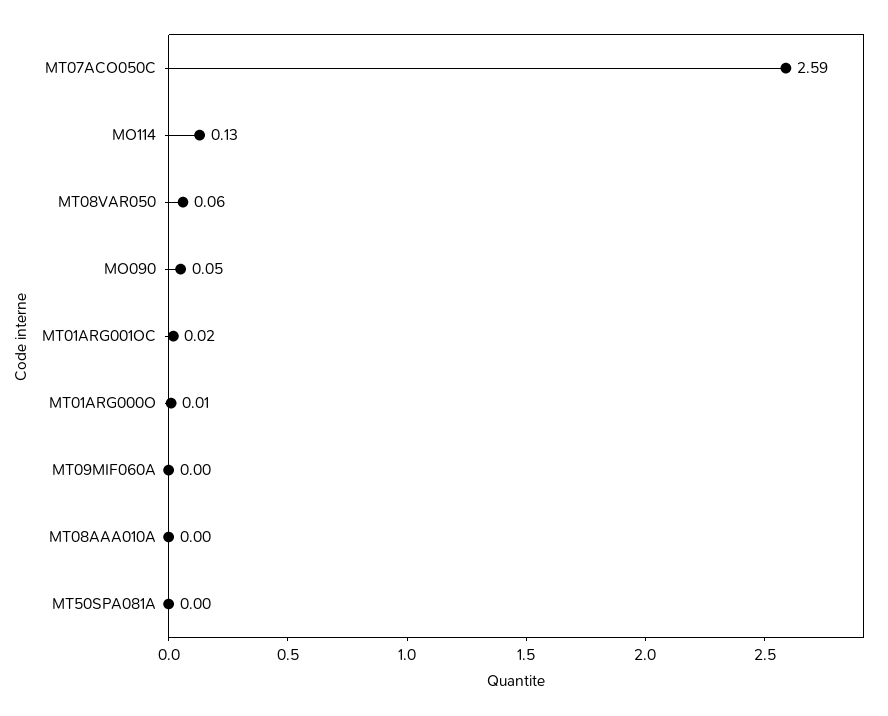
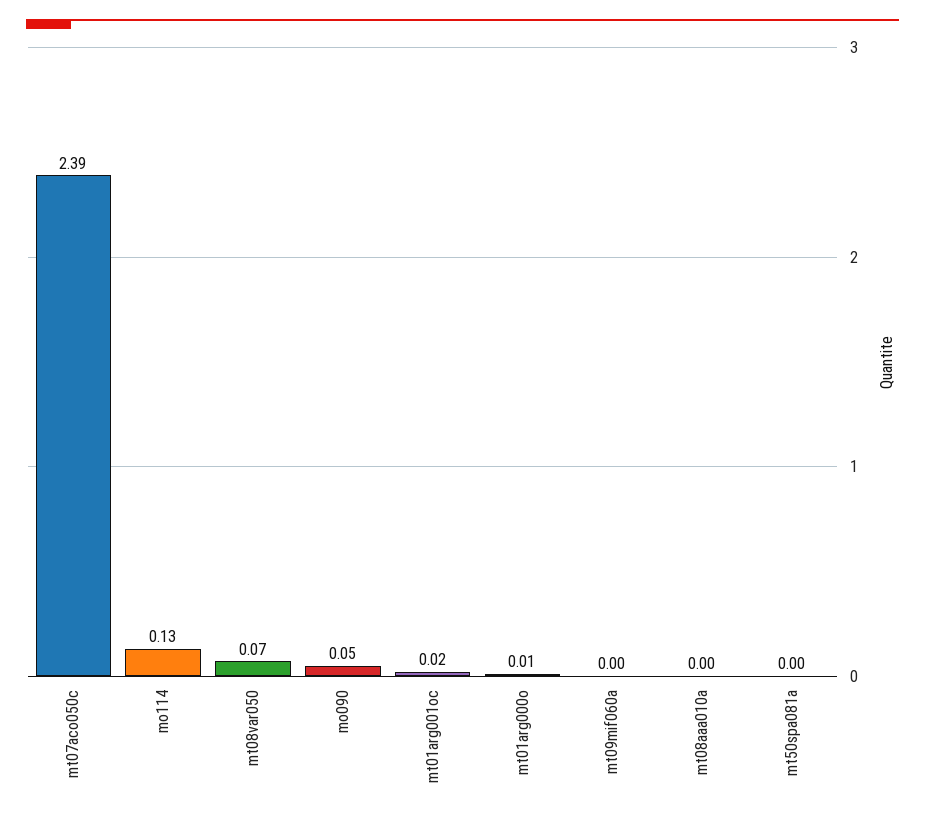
  {
-   "MT07ACO050C": 2.59,
+   "MT07ACO050C": 2.39,
    "MO114": 0.13,
-   "MT08VAR050": 0.06,
+   "MT08VAR050": 0.07,
    "MO090": 0.05,
    "MT01ARG001OC": 0.02,
    "MT01ARG000O": 0.01,
    "MT09MIF060A": 0,
    "MT08AAA010A": 0,
    "MT50SPA081A": 0
  }

